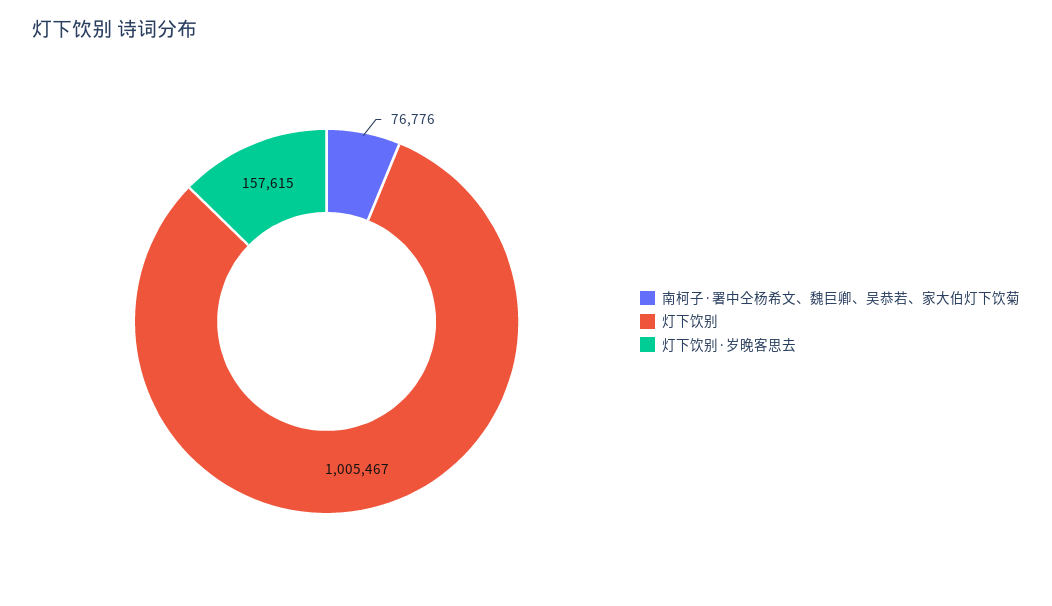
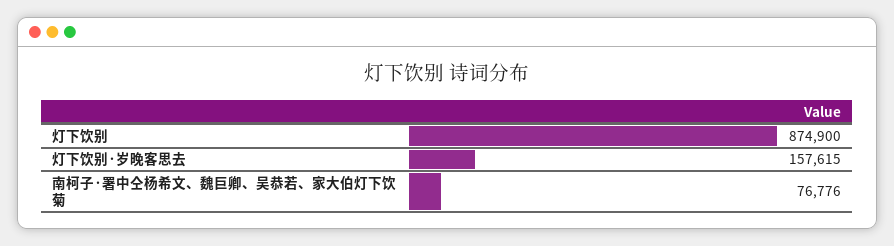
  {
    "南柯子·署中仝杨希文、魏巨卿、吴恭若、家大伯灯下饮菊": 76776,
-   "灯下饮别": 1005467,
+   "灯下饮别": 874900,
    "灯下饮别·岁晚客思去": 157615
  }

